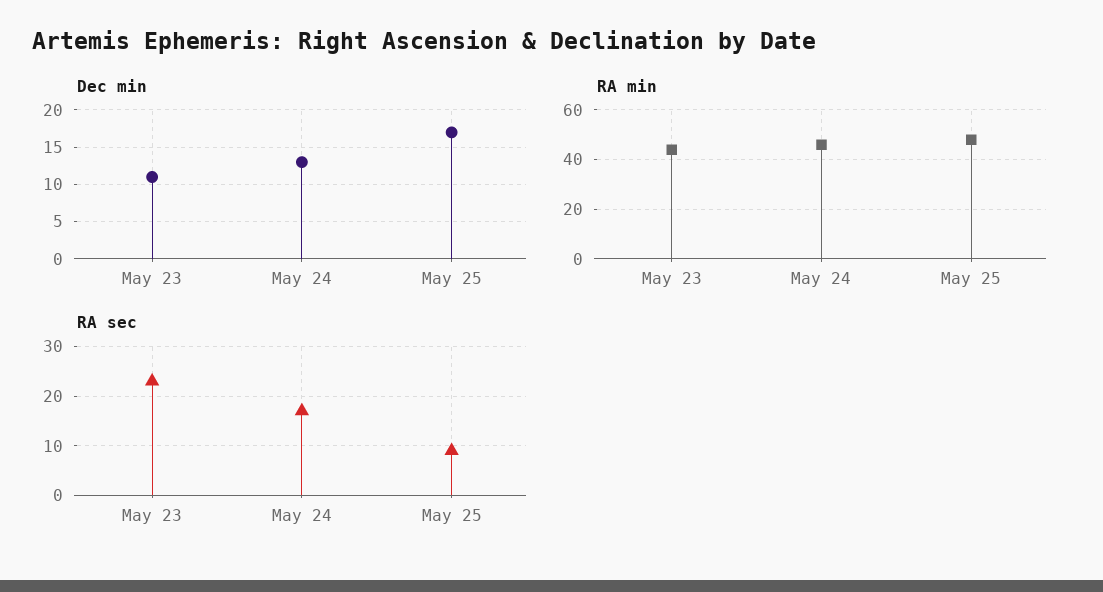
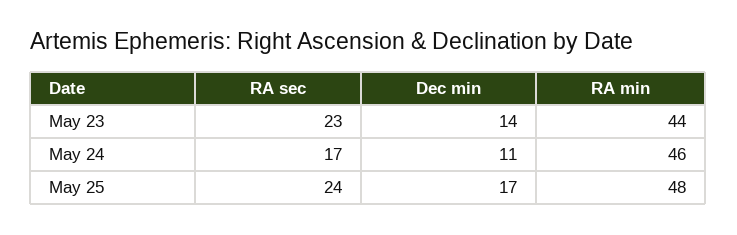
  {
    "Dec min": {
-     "May 23": 11,
+     "May 23": 14,
-     "May 24": 13,
+     "May 24": 11,
      "May 25": 17
    },
    "RA min": {
      "May 23": 44,
      "May 24": 46,
      "May 25": 48
    },
    "RA sec": {
      "May 23": 23,
      "May 24": 17,
-     "May 25": 10
+     "May 25": 24
    }
  }

